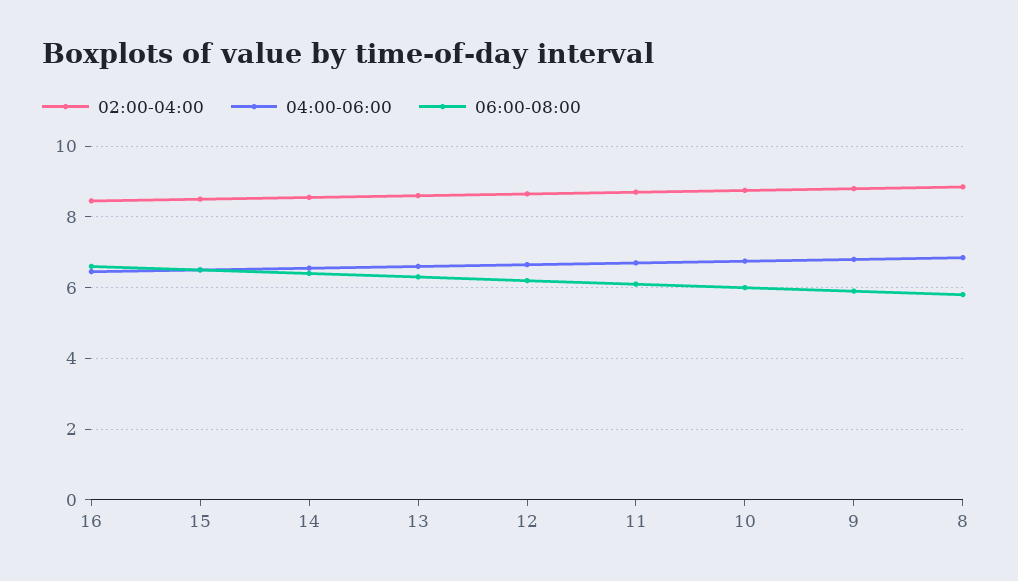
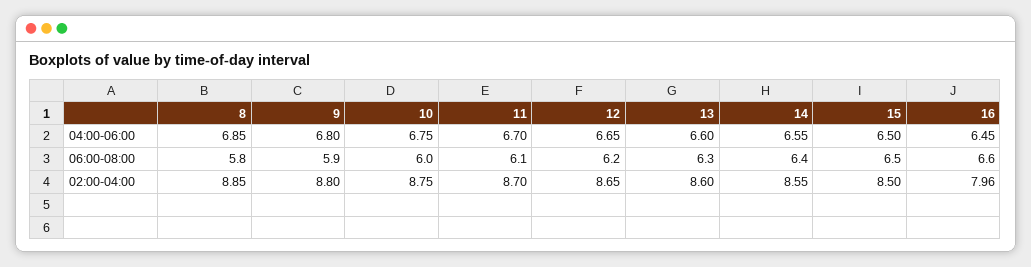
  {
    "02:00-04:00": {
-     "16": 8.4,
+     "16": 7.96,
      "15": 8.5,
      "14": 8.55,
      "13": 8.6,
      "12": 8.65,
      "11": 8.7,
      "10": 8.75,
      "9": 8.8,
      "8": 8.85
    },
    "04:00-06:00": {
      "16": 6.45,
      "15": 6.5,
      "14": 6.55,
      "13": 6.6,
      "12": 6.65,
      "11": 6.7,
      "10": 6.75,
      "9": 6.8,
      "8": 6.85
    },
    "06:00-08:00": {
      "16": 6.6,
      "15": 6.5,
      "14": 6.4,
      "13": 6.3,
      "12": 6.2,
      "11": 6.1,
      "10": 6,
      "9": 5.9,
      "8": 5.8
    }
  }

